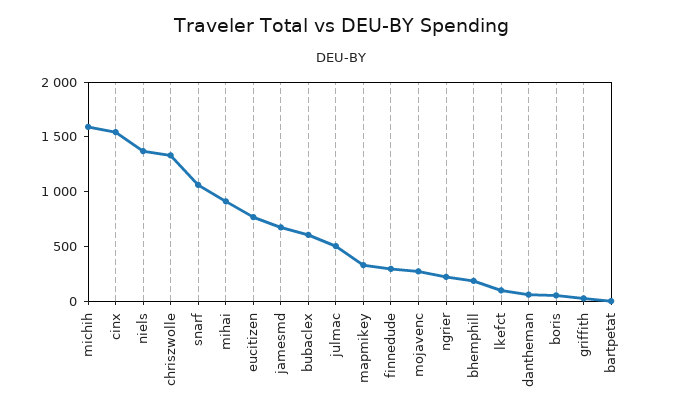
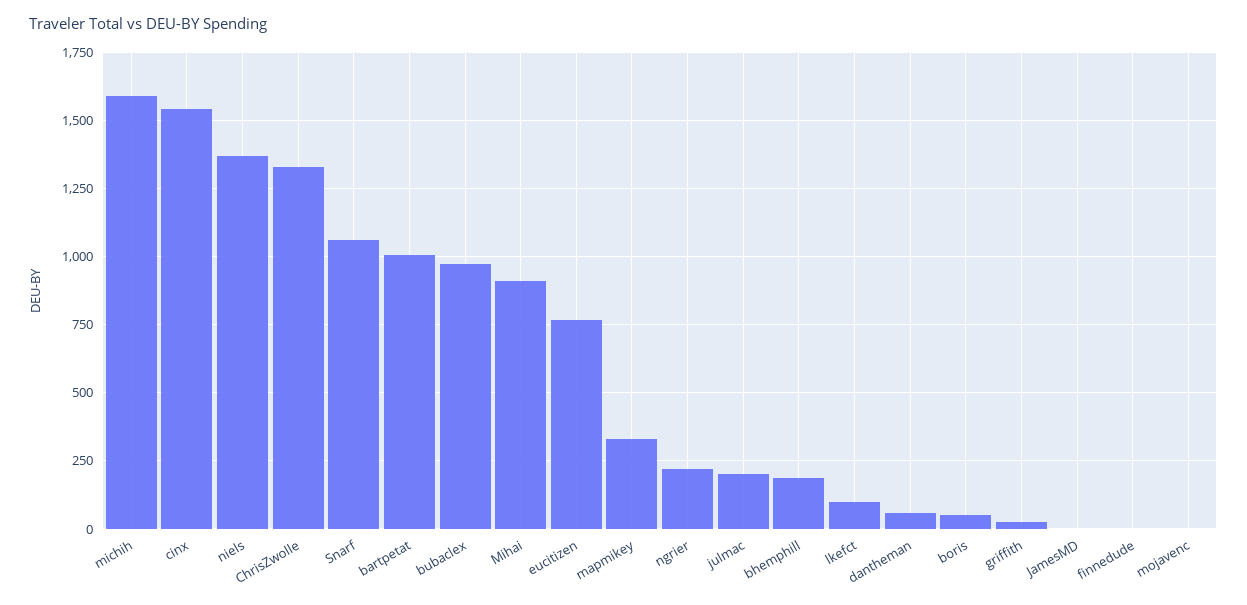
  {
    "michih": 1600,
    "cinx": 1550,
    "niels": 1375,
    "chriszwolle": 1325,
    "snarf": 1050,
    "mihai": 900,
    "eucitizen": 775,
-   "jamesmd": 700,
+   "jamesmd": 0,
-   "bubaclex": 600,
+   "bubaclex": 975,
-   "julmac": 500,
+   "julmac": 200,
    "mapmikey": 325,
-   "finnedude": 300,
+   "finnedude": 0,
-   "mojavenc": 300,
+   "mojavenc": 0,
    "ngrier": 225,
    "bhemphill": 175,
    "lkefct": 100,
    "dantheman": 50,
    "boris": 50,
    "griffith": 25,
-   "bartpetat": 0
+   "bartpetat": 1000
  }

